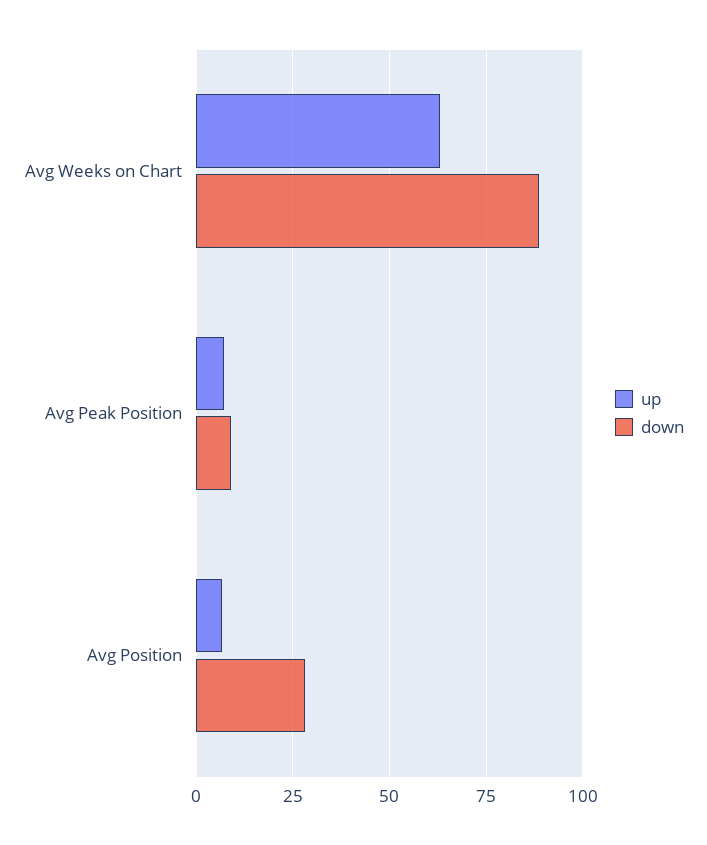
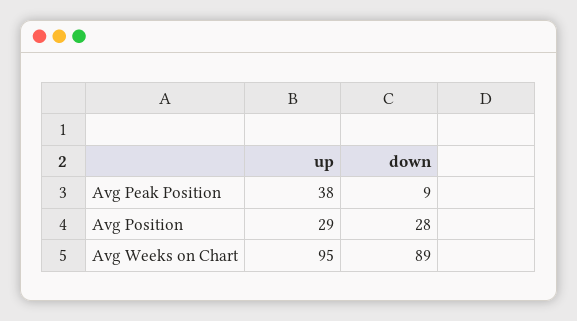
  {
    "up": {
-     "Avg Weeks on Chart": 62.5,
+     "Avg Weeks on Chart": 95,
-     "Avg Peak Position": 7.5,
+     "Avg Peak Position": 38,
-     "Avg Position": 7.5
+     "Avg Position": 29
    },
    "down": {
      "Avg Weeks on Chart": 89,
      "Avg Peak Position": 9,
      "Avg Position": 28
    }
  }

